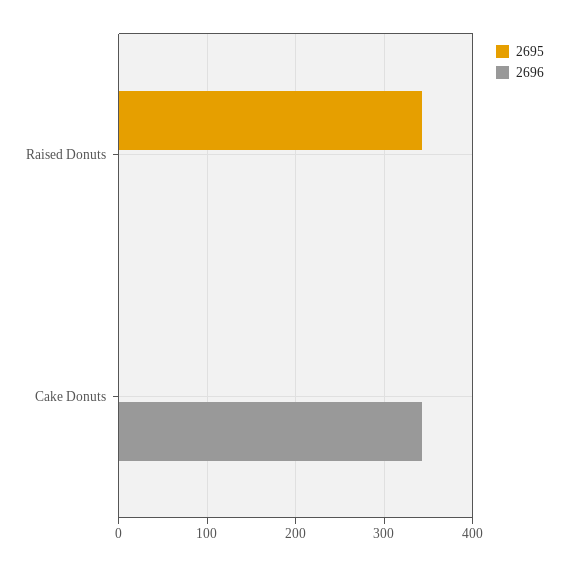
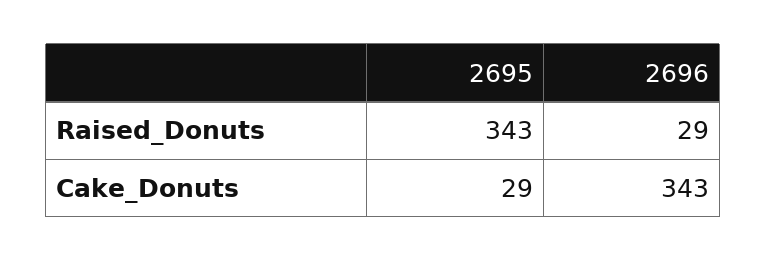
  {
    "2695": {
      "Raised Donuts": 343,
-     "Cake Donuts": 0
+     "Cake Donuts": 29
    },
    "2696": {
-     "Raised Donuts": 0,
+     "Raised Donuts": 29,
      "Cake Donuts": 343
    }
  }

